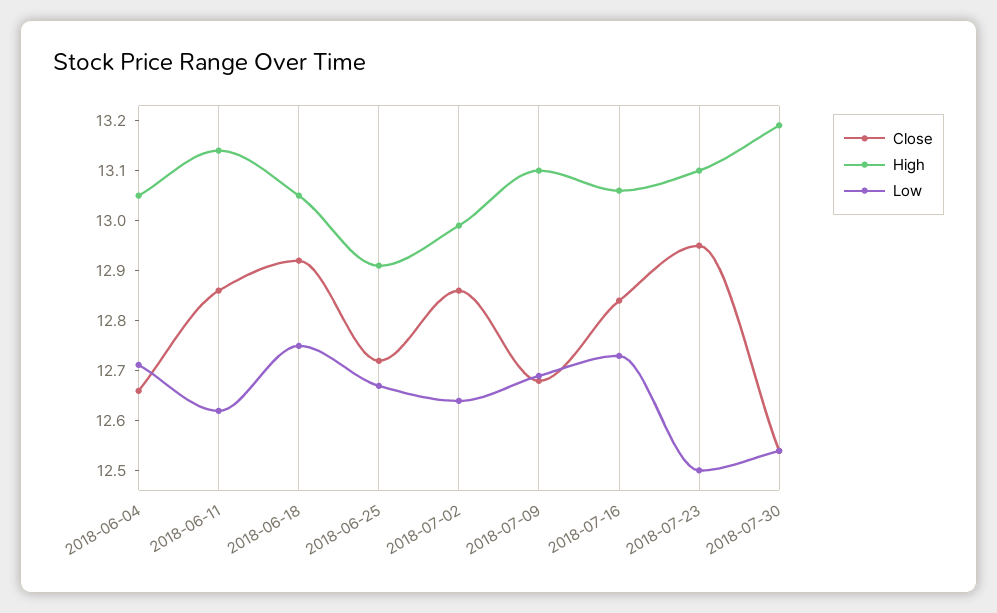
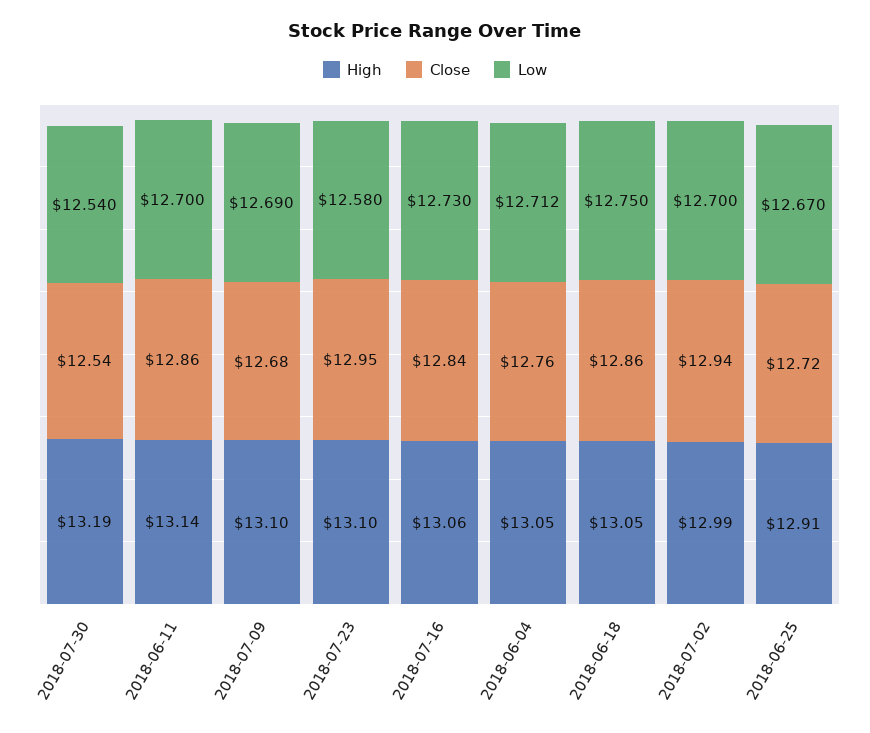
  {
    "Close": {
-     "2018-06-04": 12.66,
+     "2018-06-04": 12.76,
      "2018-06-11": 12.86,
-     "2018-06-18": 12.92,
+     "2018-06-18": 12.86,
      "2018-06-25": 12.72,
-     "2018-07-02": 12.86,
+     "2018-07-02": 12.94,
      "2018-07-09": 12.68,
      "2018-07-16": 12.84,
      "2018-07-23": 12.95,
      "2018-07-30": 12.54
    },
    "High": {
      "2018-06-04": 13.05,
      "2018-06-11": 13.14,
      "2018-06-18": 13.05,
      "2018-06-25": 12.91,
      "2018-07-02": 12.99,
      "2018-07-09": 13.1,
      "2018-07-16": 13.06,
      "2018-07-23": 13.1,
      "2018-07-30": 13.19
    },
    "Low": {
      "2018-06-04": 12.712,
-     "2018-06-11": 12.62,
+     "2018-06-11": 12.7,
      "2018-06-18": 12.75,
      "2018-06-25": 12.67,
-     "2018-07-02": 12.64,
+     "2018-07-02": 12.7,
      "2018-07-09": 12.69,
      "2018-07-16": 12.73,
-     "2018-07-23": 12.5,
+     "2018-07-23": 12.58,
      "2018-07-30": 12.54
    }
  }

